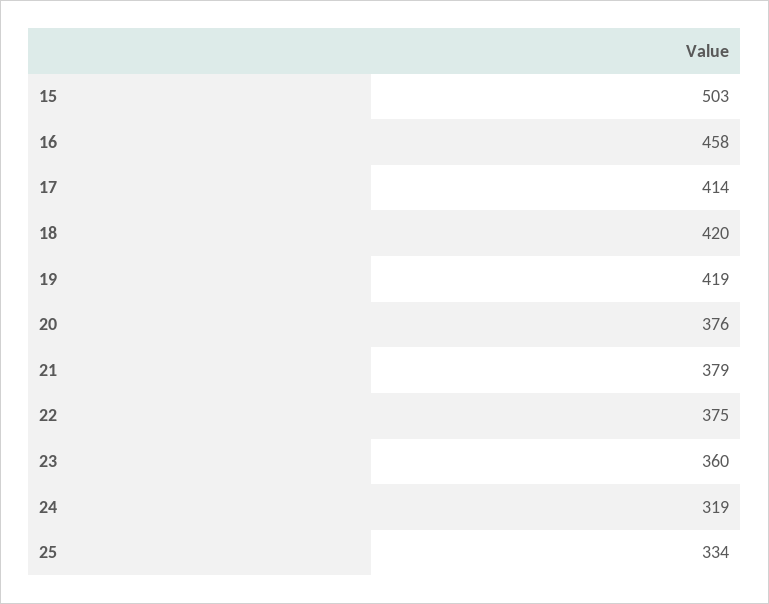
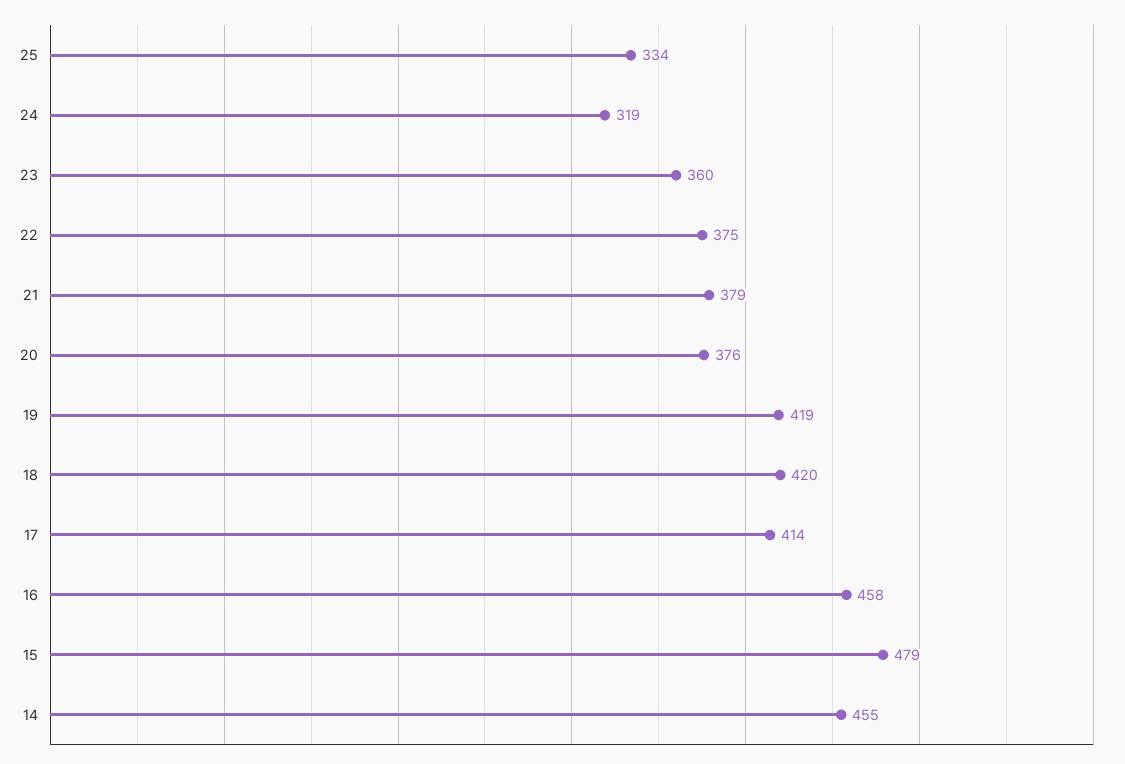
  {
-   "15": 503,
+   "15": 479,
    "16": 458,
    "17": 414,
    "18": 420,
    "19": 419,
    "20": 376,
    "21": 379,
    "22": 375,
    "23": 360,
    "24": 319,
-   "25": 334
+   "25": 334,
+   "14": 455
  }

